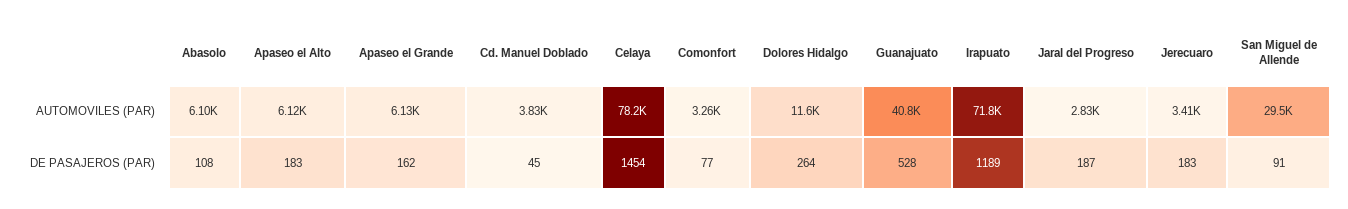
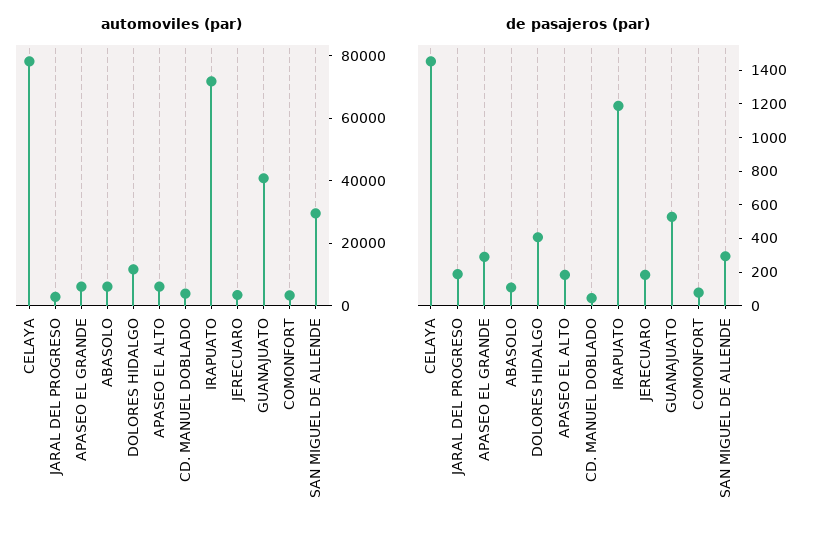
  {
    "AUTOMOVILES (PAR)": {
      "Abasolo": 6100,
      "Apaseo el Alto": 6120,
      "Apaseo el Grande": 6130,
      "Cd. Manuel Doblado": 3830,
      "Celaya": 78200,
      "Comonfort": 3260,
      "Dolores Hidalgo": 11600,
      "Guanajuato": 40800,
      "Irapuato": 71800,
      "Jaral del Progreso": 2830,
      "Jerecuaro": 3410,
      "San Miguel de Allende": 29500
    },
    "DE PASAJEROS (PAR)": {
      "Abasolo": 108,
      "Apaseo el Alto": 183,
-     "Apaseo el Grande": 162,
+     "Apaseo el Grande": 300,
      "Cd. Manuel Doblado": 45,
      "Celaya": 1454,
      "Comonfort": 77,
-     "Dolores Hidalgo": 264,
+     "Dolores Hidalgo": 400,
      "Guanajuato": 528,
      "Irapuato": 1189,
      "Jaral del Progreso": 187,
      "Jerecuaro": 183,
-     "San Miguel de Allende": 91
+     "San Miguel de Allende": 300
    }
  }

